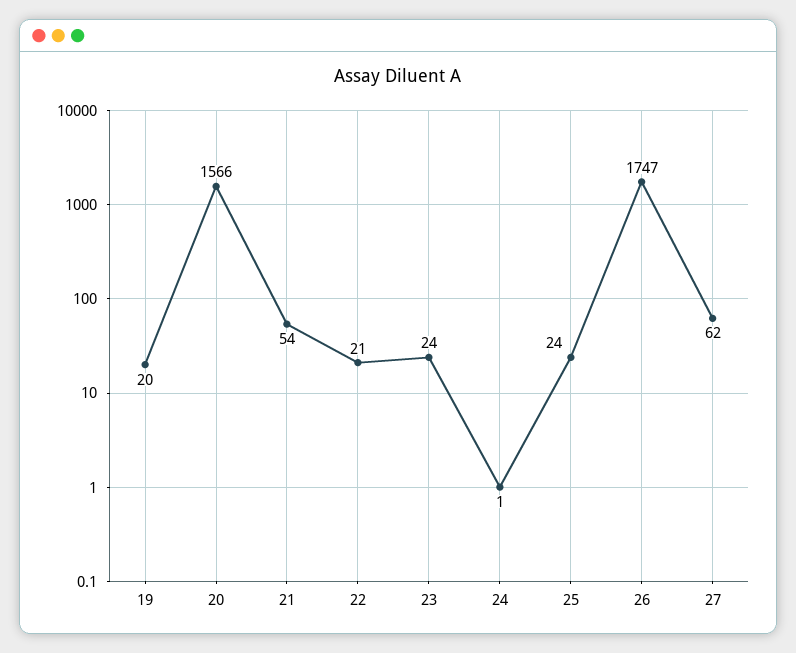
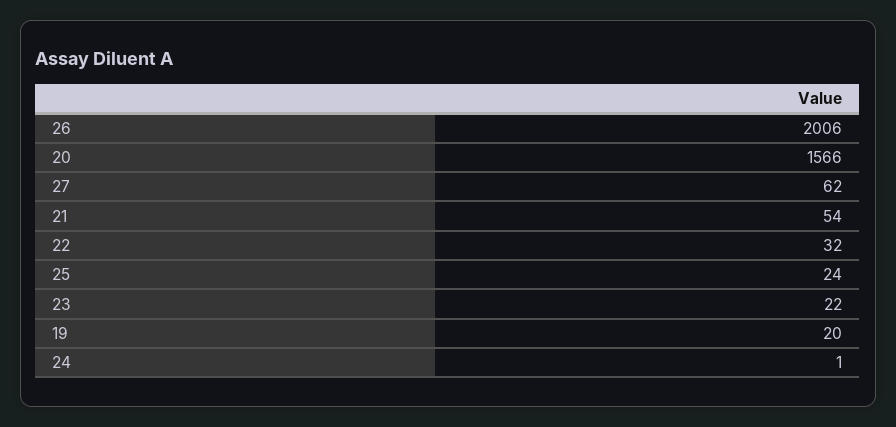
  {
    "19": 20,
    "20": 1566,
    "21": 54,
-   "22": 21,
+   "22": 32,
-   "23": 24,
+   "23": 22,
    "24": 1,
    "25": 24,
-   "26": 1747,
+   "26": 2006,
    "27": 62
  }

